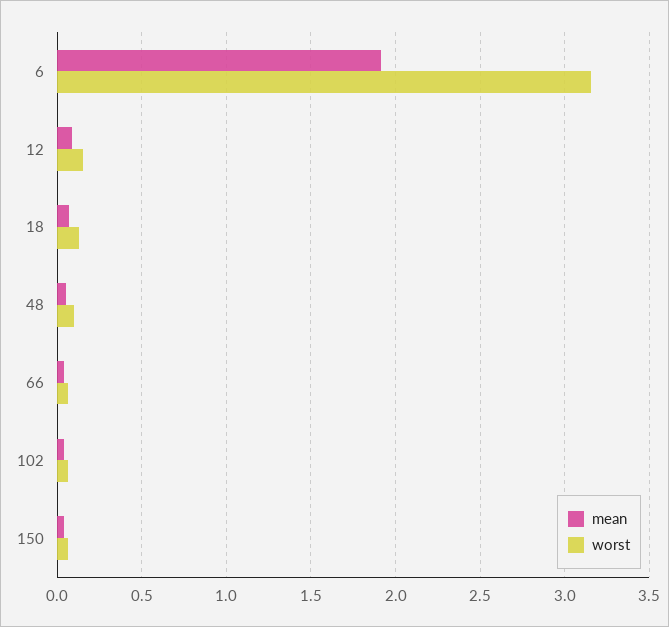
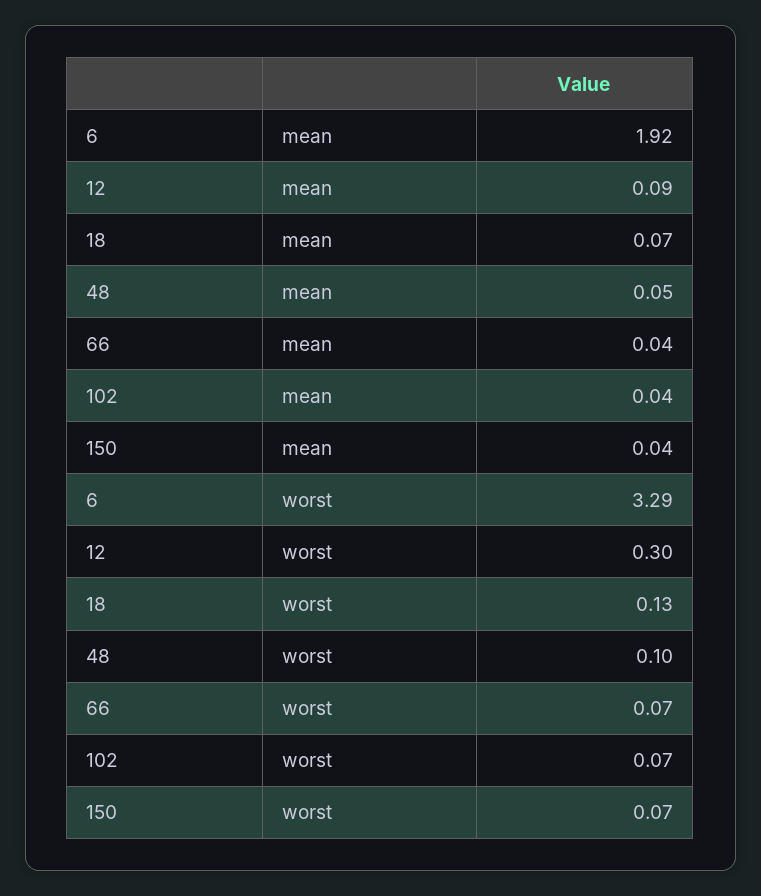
  {
    "mean": {
      "6": 1.92,
      "12": 0.09,
      "18": 0.07,
      "48": 0.05,
      "66": 0.04,
      "102": 0.04,
      "150": 0.04
    },
    "worst": {
-     "6": 3.15,
+     "6": 3.29,
-     "12": 0.15,
+     "12": 0.3,
      "18": 0.13,
      "48": 0.1,
      "66": 0.07,
      "102": 0.07,
      "150": 0.07
    }
  }

